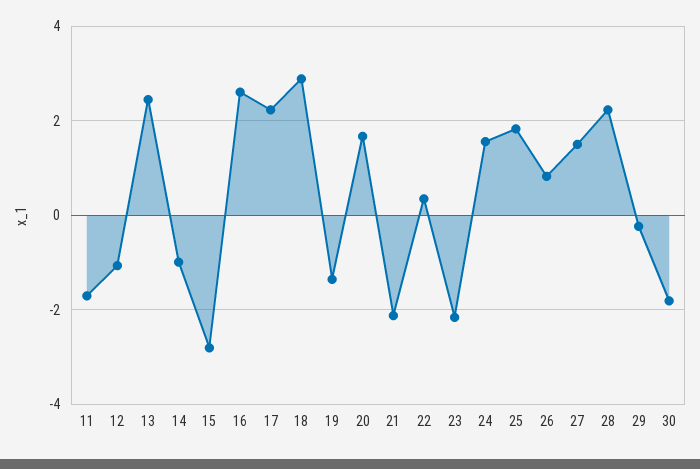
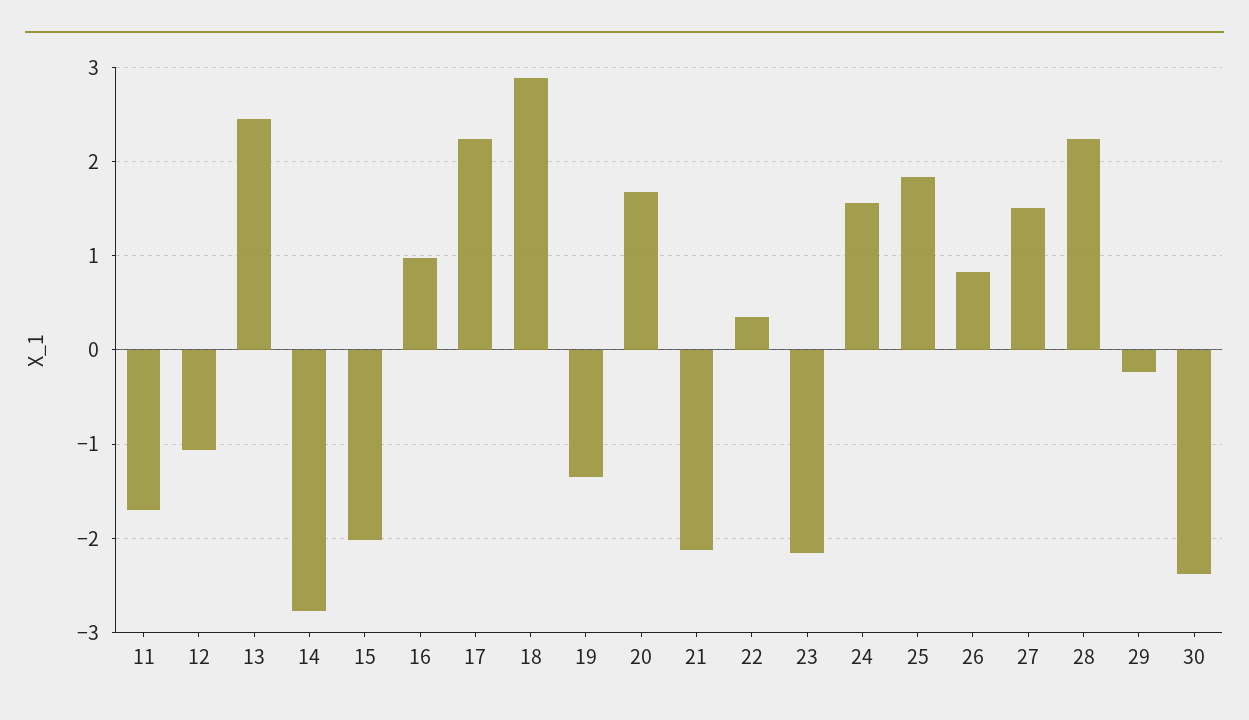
  {
    "11": -1.7,
    "12": -1.1,
    "13": 2.5,
-   "14": -1,
+   "14": -2.8,
-   "15": -2.8,
+   "15": -2,
-   "16": 2.6,
+   "16": 1,
    "17": 2.2,
    "18": 2.9,
    "19": -1.4,
    "20": 1.7,
    "21": -2.1,
    "22": 0.4,
    "23": -2.2,
    "24": 1.6,
    "25": 1.8,
    "26": 0.8,
    "27": 1.5,
    "28": 2.2,
    "29": -0.2,
-   "30": -1.8
+   "30": -2.4
  }

